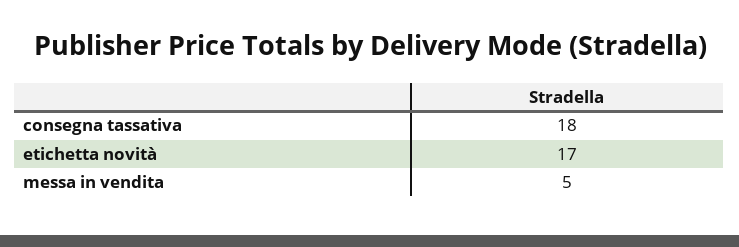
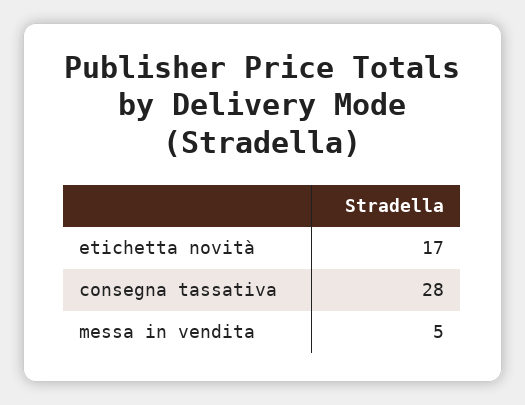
  {
-   "consegna tassativa": 18,
+   "consegna tassativa": 28,
    "etichetta novità": 17,
    "messa in vendita": 5
  }

